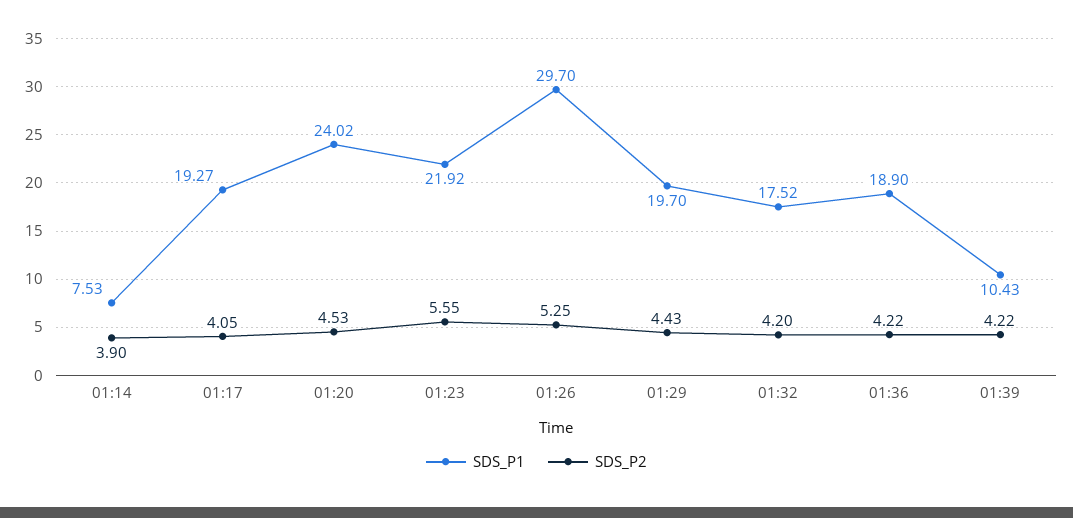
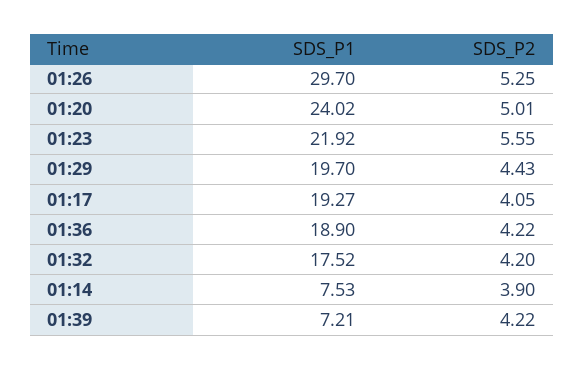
  {
    "SDS_P1": {
      "01:14": 7.53,
      "01:17": 19.27,
      "01:20": 24.02,
      "01:23": 21.92,
      "01:26": 29.7,
      "01:29": 19.7,
      "01:32": 17.52,
      "01:36": 18.9,
-     "01:39": 10.43
+     "01:39": 7.21
    },
    "SDS_P2": {
      "01:14": 3.9,
      "01:17": 4.05,
-     "01:20": 4.53,
+     "01:20": 5.01,
      "01:23": 5.55,
      "01:26": 5.25,
      "01:29": 4.43,
      "01:32": 4.2,
      "01:36": 4.22,
      "01:39": 4.22
    }
  }

